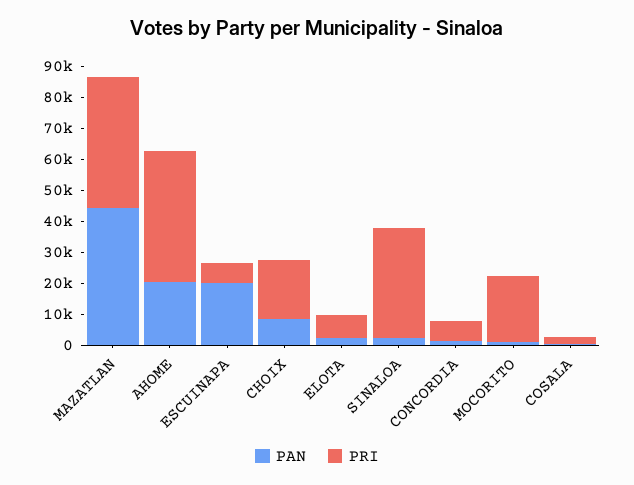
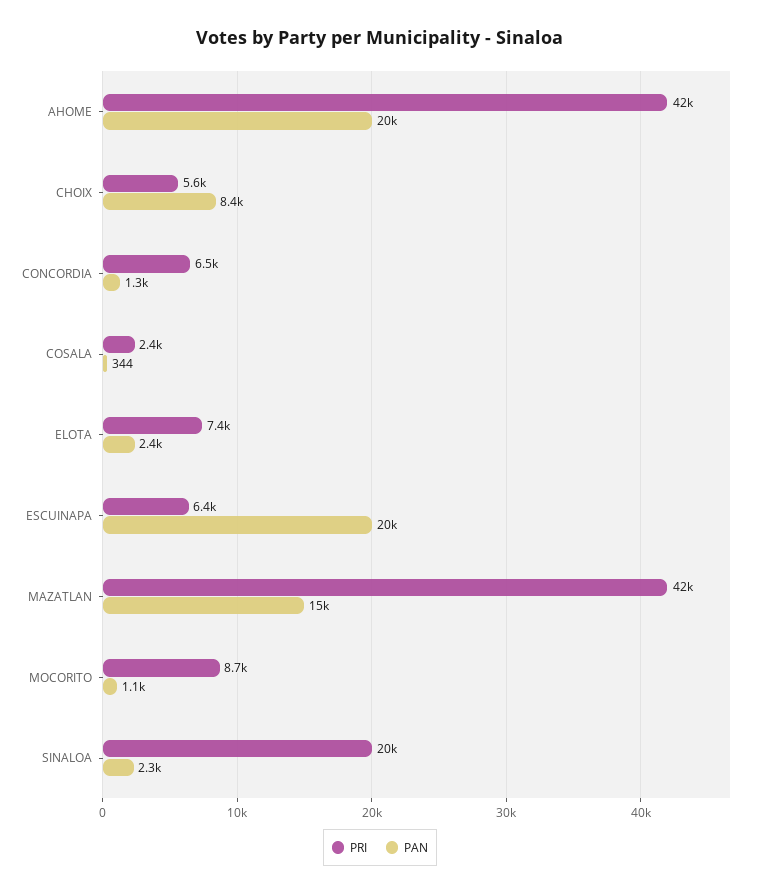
  {
    "PAN": {
-     "MAZATLAN": 45000,
+     "MAZATLAN": 15000,
      "AHOME": 20000,
      "ESCUINAPA": 20000,
      "CHOIX": 8400,
      "ELOTA": 2400,
      "SINALOA": 2300,
      "CONCORDIA": 1300,
      "MOCORITO": 1100,
      "COSALA": 344
    },
    "PRI": {
      "MAZATLAN": 42000,
      "AHOME": 42000,
      "ESCUINAPA": 6400,
-     "CHOIX": 20000,
+     "CHOIX": 5600,
      "ELOTA": 7400,
-     "SINALOA": 35000,
+     "SINALOA": 20000,
      "CONCORDIA": 6500,
-     "MOCORITO": 20000,
+     "MOCORITO": 8700,
      "COSALA": 2400
    }
  }

